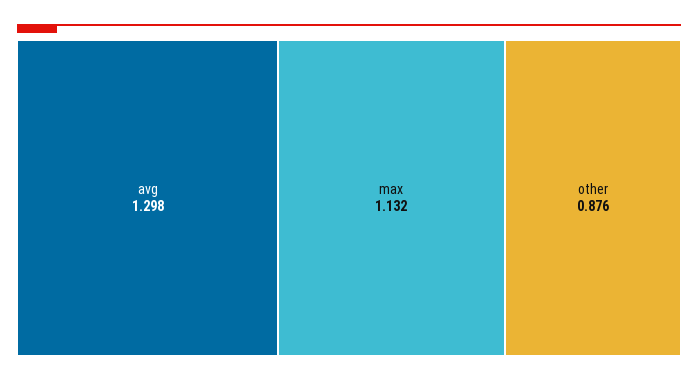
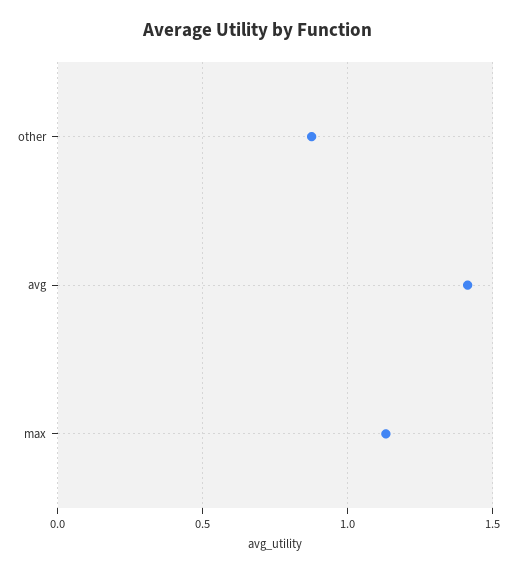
  {
-   "avg": 1.298,
+   "avg": 1.4,
    "max": 1.132,
    "other": 0.876
  }

